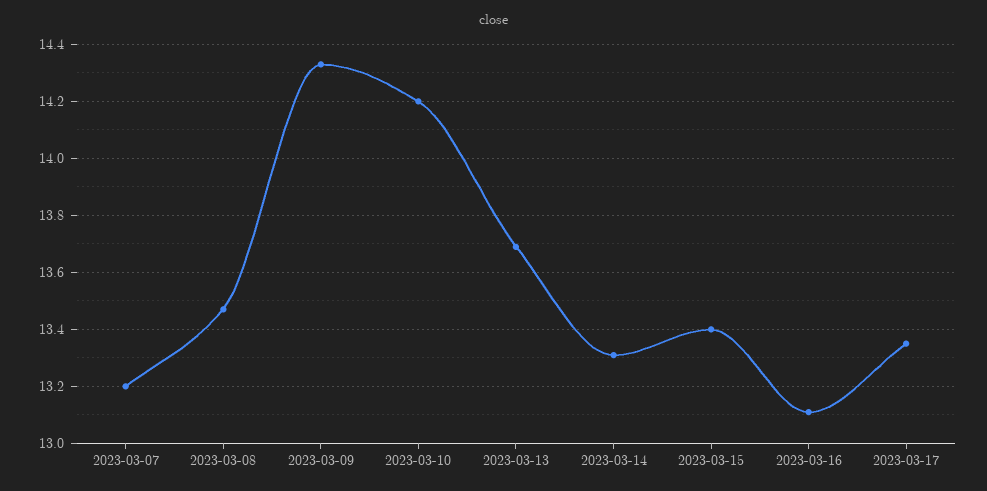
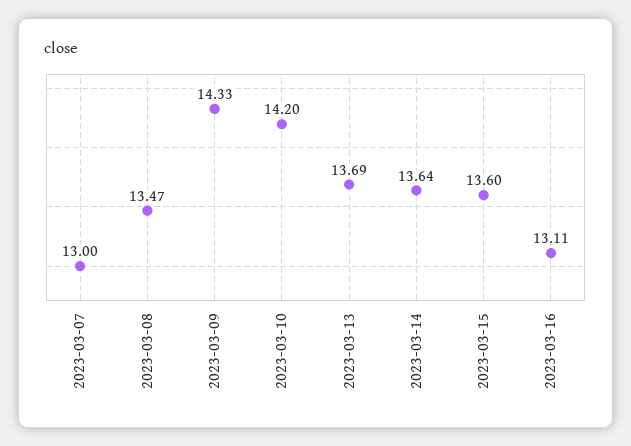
  {
-   "2023-03-07": 13.2,
+   "2023-03-07": 13,
    "2023-03-08": 13.47,
    "2023-03-09": 14.33,
    "2023-03-10": 14.2,
    "2023-03-13": 13.69,
-   "2023-03-14": 13.3,
+   "2023-03-14": 13.64,
-   "2023-03-15": 13.4,
+   "2023-03-15": 13.6,
-   "2023-03-16": 13.11,
+   "2023-03-16": 13.11
-   "2023-03-17": 13.35
  }

